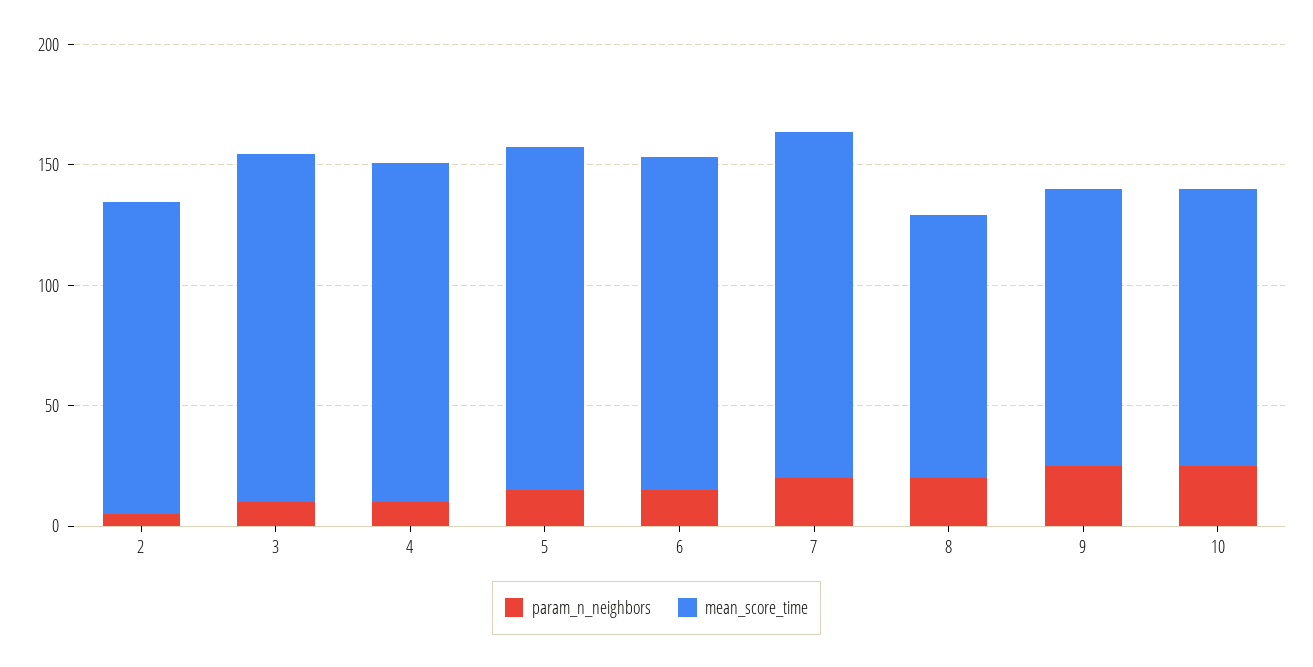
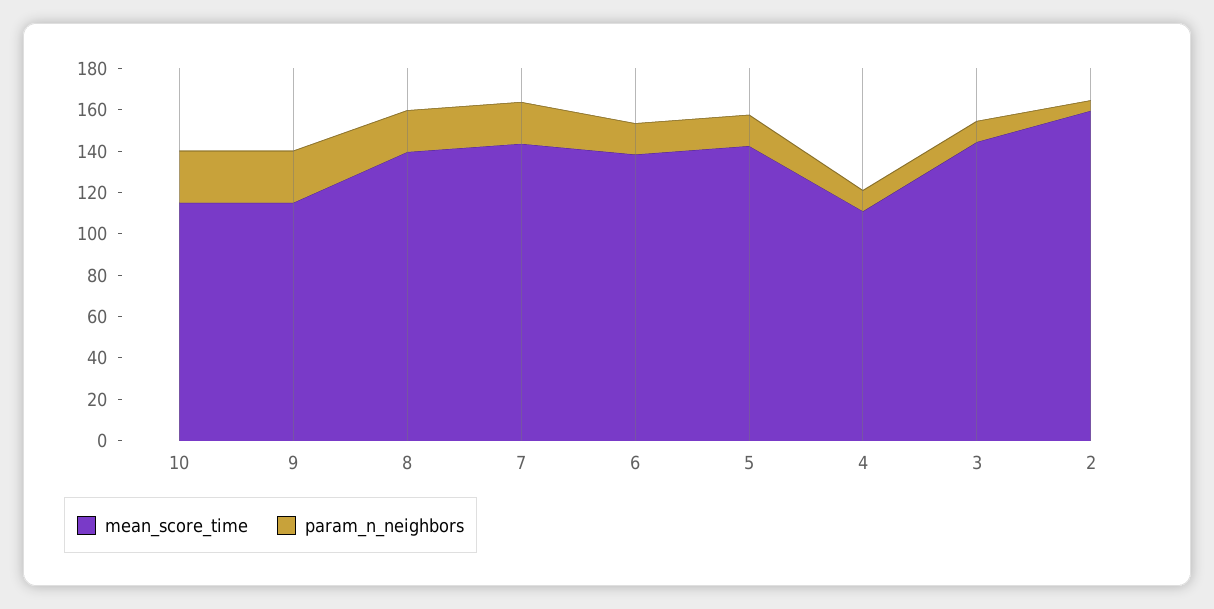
  {
    "param_n_neighbors": {
      "2": 5,
      "3": 10,
      "4": 10,
      "5": 15,
      "6": 15,
      "7": 20,
      "8": 20,
      "9": 25,
      "10": 25
    },
    "mean_score_time": {
-     "2": 130,
+     "2": 160,
      "3": 145,
-     "4": 140,
+     "4": 110,
      "5": 145,
      "6": 140,
      "7": 145,
-     "8": 110,
+     "8": 140,
      "9": 115,
      "10": 115
    }
  }

